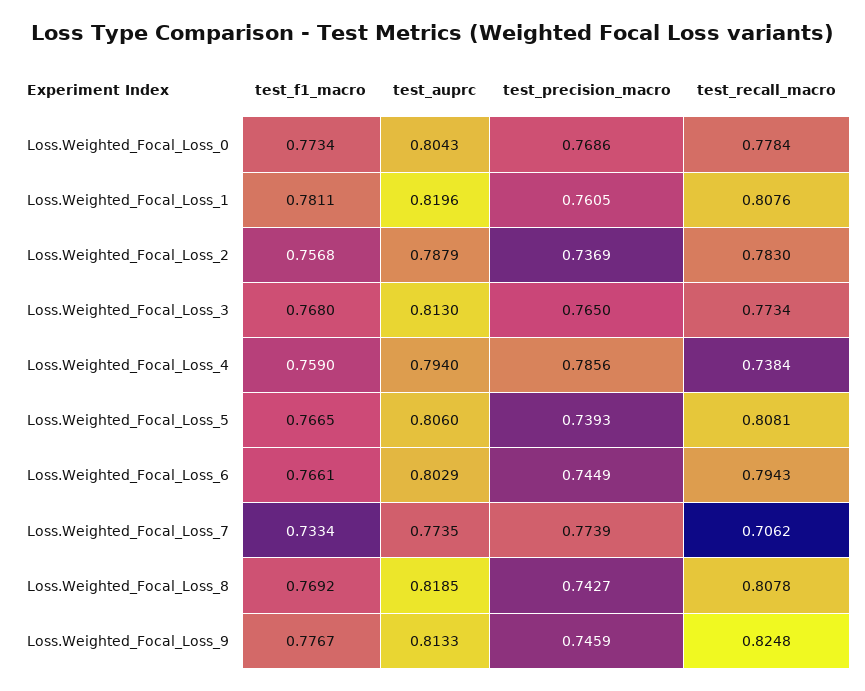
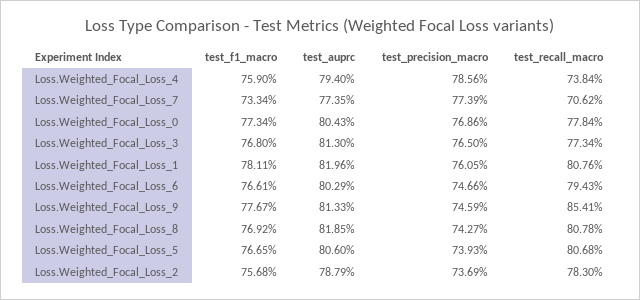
  {
    "test_f1_macro": {
      "Loss.Weighted_Focal_Loss_0": 0.7734,
      "Loss.Weighted_Focal_Loss_1": 0.7811,
      "Loss.Weighted_Focal_Loss_2": 0.7568,
      "Loss.Weighted_Focal_Loss_3": 0.768,
      "Loss.Weighted_Focal_Loss_4": 0.759,
      "Loss.Weighted_Focal_Loss_5": 0.7665,
      "Loss.Weighted_Focal_Loss_6": 0.7661,
      "Loss.Weighted_Focal_Loss_7": 0.7334,
      "Loss.Weighted_Focal_Loss_8": 0.7692,
      "Loss.Weighted_Focal_Loss_9": 0.7767
    },
    "test_auprc": {
      "Loss.Weighted_Focal_Loss_0": 0.8043,
      "Loss.Weighted_Focal_Loss_1": 0.8196,
      "Loss.Weighted_Focal_Loss_2": 0.7879,
      "Loss.Weighted_Focal_Loss_3": 0.813,
      "Loss.Weighted_Focal_Loss_4": 0.794,
      "Loss.Weighted_Focal_Loss_5": 0.806,
      "Loss.Weighted_Focal_Loss_6": 0.8029,
      "Loss.Weighted_Focal_Loss_7": 0.7735,
      "Loss.Weighted_Focal_Loss_8": 0.8185,
      "Loss.Weighted_Focal_Loss_9": 0.8133
    },
    "test_precision_macro": {
      "Loss.Weighted_Focal_Loss_0": 0.7686,
      "Loss.Weighted_Focal_Loss_1": 0.7605,
      "Loss.Weighted_Focal_Loss_2": 0.7369,
      "Loss.Weighted_Focal_Loss_3": 0.765,
      "Loss.Weighted_Focal_Loss_4": 0.7856,
      "Loss.Weighted_Focal_Loss_5": 0.7393,
-     "Loss.Weighted_Focal_Loss_6": 0.7449,
+     "Loss.Weighted_Focal_Loss_6": 0.7466,
      "Loss.Weighted_Focal_Loss_7": 0.7739,
      "Loss.Weighted_Focal_Loss_8": 0.7427,
      "Loss.Weighted_Focal_Loss_9": 0.7459
    },
    "test_recall_macro": {
      "Loss.Weighted_Focal_Loss_0": 0.7784,
      "Loss.Weighted_Focal_Loss_1": 0.8076,
      "Loss.Weighted_Focal_Loss_2": 0.783,
      "Loss.Weighted_Focal_Loss_3": 0.7734,
      "Loss.Weighted_Focal_Loss_4": 0.7384,
-     "Loss.Weighted_Focal_Loss_5": 0.8081,
+     "Loss.Weighted_Focal_Loss_5": 0.8068,
      "Loss.Weighted_Focal_Loss_6": 0.7943,
      "Loss.Weighted_Focal_Loss_7": 0.7062,
      "Loss.Weighted_Focal_Loss_8": 0.8078,
-     "Loss.Weighted_Focal_Loss_9": 0.8248
+     "Loss.Weighted_Focal_Loss_9": 0.8541
    }
  }

